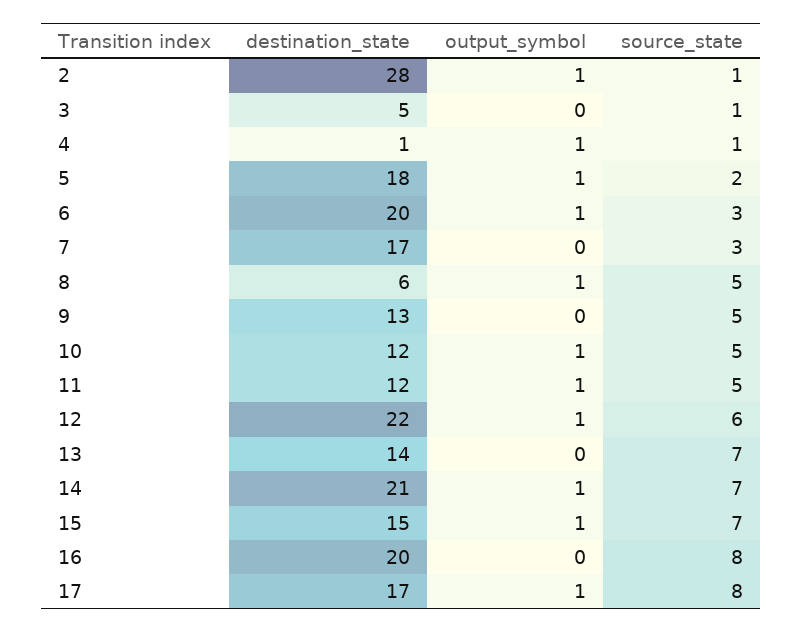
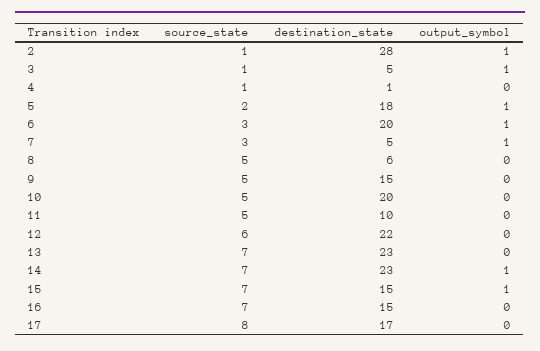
  {
    "destination_state": {
      "2": 28,
      "3": 5,
      "4": 1,
      "5": 18,
      "6": 20,
-     "7": 17,
+     "7": 5,
      "8": 6,
-     "9": 13,
+     "9": 15,
-     "10": 12,
+     "10": 20,
-     "11": 12,
+     "11": 10,
      "12": 22,
-     "13": 14,
+     "13": 23,
-     "14": 21,
+     "14": 23,
      "15": 15,
-     "16": 20,
+     "16": 15,
      "17": 17
    },
    "output_symbol": {
      "2": 1,
-     "3": 0,
+     "3": 1,
-     "4": 1,
+     "4": 0,
      "5": 1,
      "6": 1,
-     "7": 0,
+     "7": 1,
-     "8": 1,
+     "8": 0,
      "9": 0,
-     "10": 1,
+     "10": 0,
-     "11": 1,
+     "11": 0,
-     "12": 1,
+     "12": 0,
      "13": 0,
      "14": 1,
      "15": 1,
      "16": 0,
-     "17": 1
+     "17": 0
    },
    "source_state": {
      "2": 1,
      "3": 1,
      "4": 1,
      "5": 2,
      "6": 3,
      "7": 3,
      "8": 5,
      "9": 5,
      "10": 5,
      "11": 5,
      "12": 6,
      "13": 7,
      "14": 7,
      "15": 7,
-     "16": 8,
+     "16": 7,
      "17": 8
    }
  }

